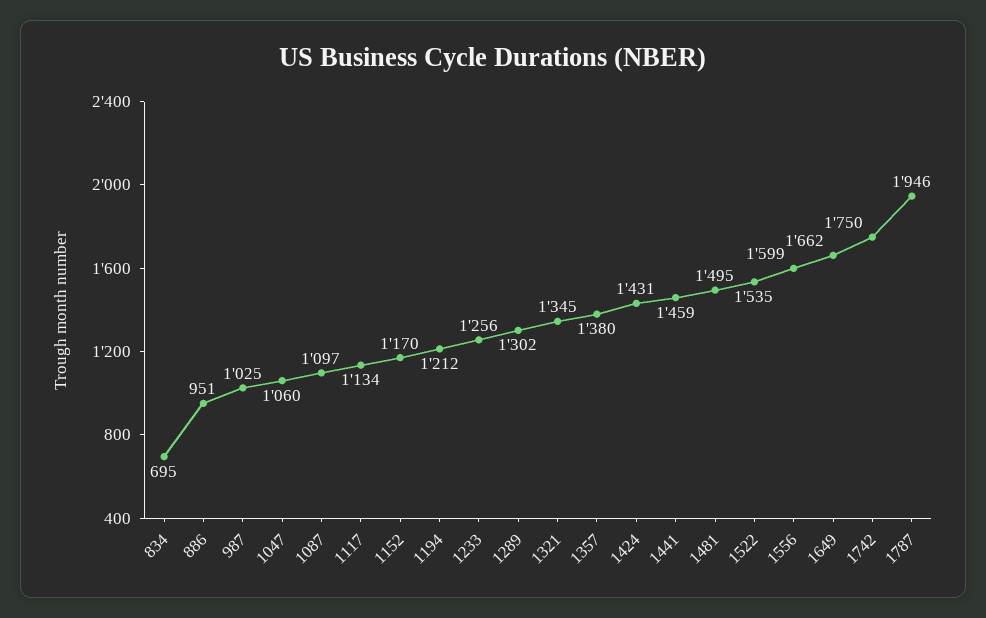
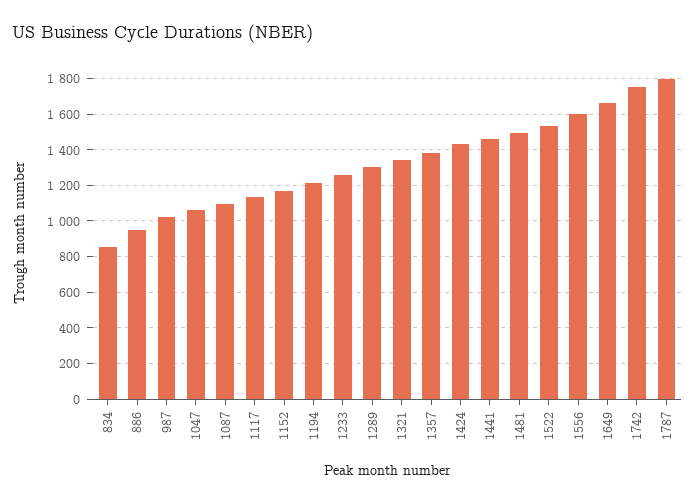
  {
-   "834": 695,
+   "834": 850,
    "886": 951,
    "987": 1025,
    "1047": 1060,
    "1087": 1097,
    "1117": 1134,
    "1152": 1170,
    "1194": 1212,
    "1233": 1256,
    "1289": 1302,
    "1321": 1345,
    "1357": 1380,
    "1424": 1431,
    "1441": 1459,
    "1481": 1495,
    "1522": 1535,
    "1556": 1599,
    "1649": 1662,
    "1742": 1750,
-   "1787": 1946
+   "1787": 1800
  }

